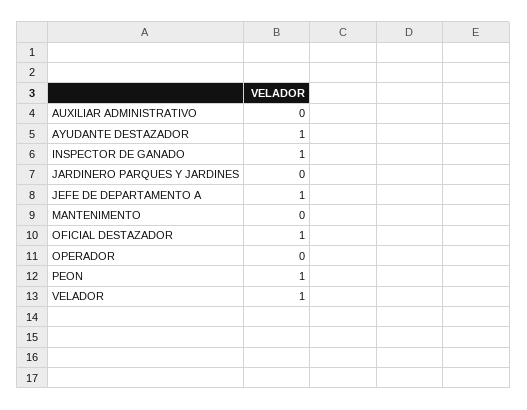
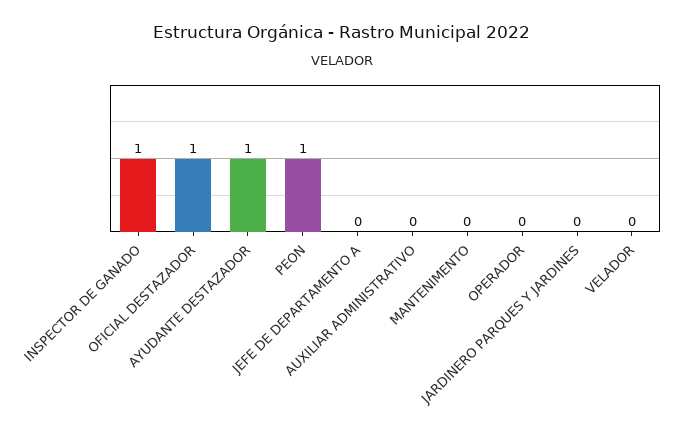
  {
    "AUXILIAR ADMINISTRATIVO": 0,
    "AYUDANTE DESTAZADOR": 1,
    "INSPECTOR DE GANADO": 1,
    "JARDINERO PARQUES Y JARDINES": 0,
-   "JEFE DE DEPARTAMENTO A": 1,
+   "JEFE DE DEPARTAMENTO A": 0,
    "MANTENIMENTO": 0,
    "OFICIAL DESTAZADOR": 1,
    "OPERADOR": 0,
    "PEON": 1,
-   "VELADOR": 1
+   "VELADOR": 0
  }

